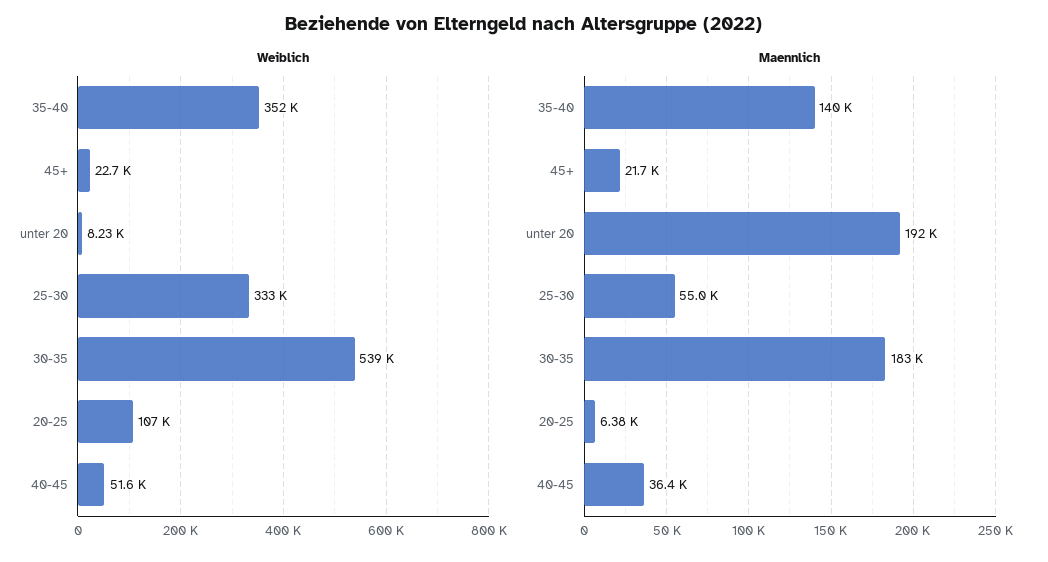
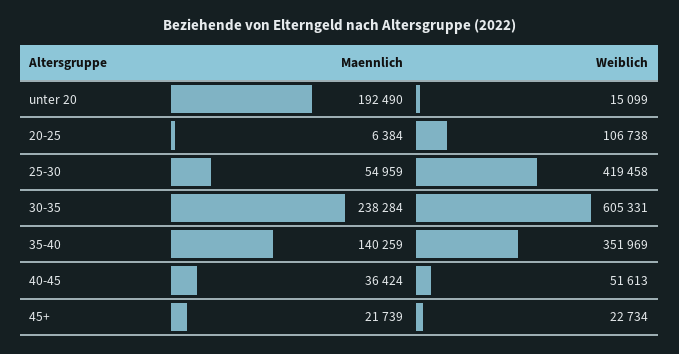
  {
    "Weiblich": {
      "35-40": 351969,
      "45+": 22734,
-     "unter 20": 8230,
+     "unter 20": 15099,
-     "25-30": 333000,
+     "25-30": 419458,
-     "30-35": 539000,
+     "30-35": 605331,
      "20-25": 106738,
      "40-45": 51613
    },
    "Maennlich": {
      "35-40": 140259,
      "45+": 21739,
      "unter 20": 192490,
      "25-30": 54959,
-     "30-35": 183000,
+     "30-35": 238284,
      "20-25": 6384,
      "40-45": 36424
    }
  }

